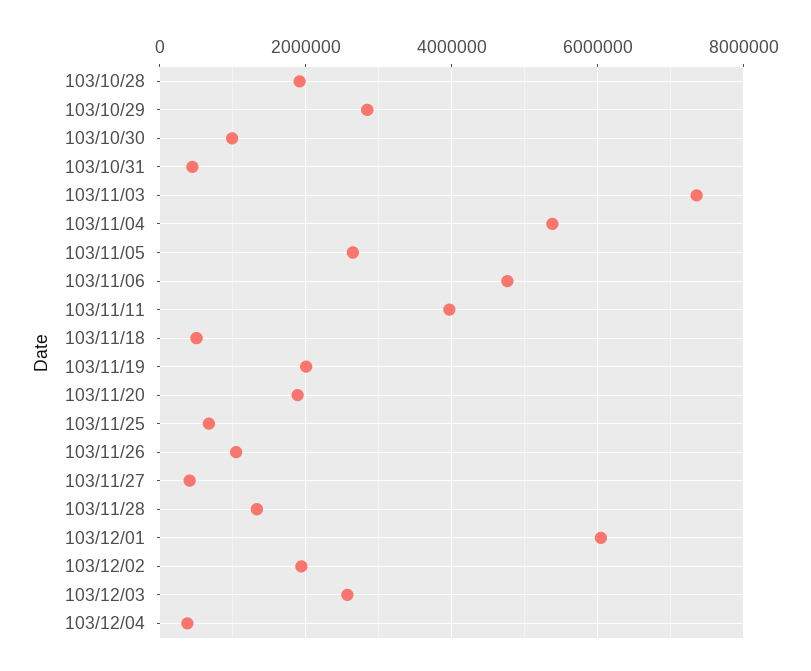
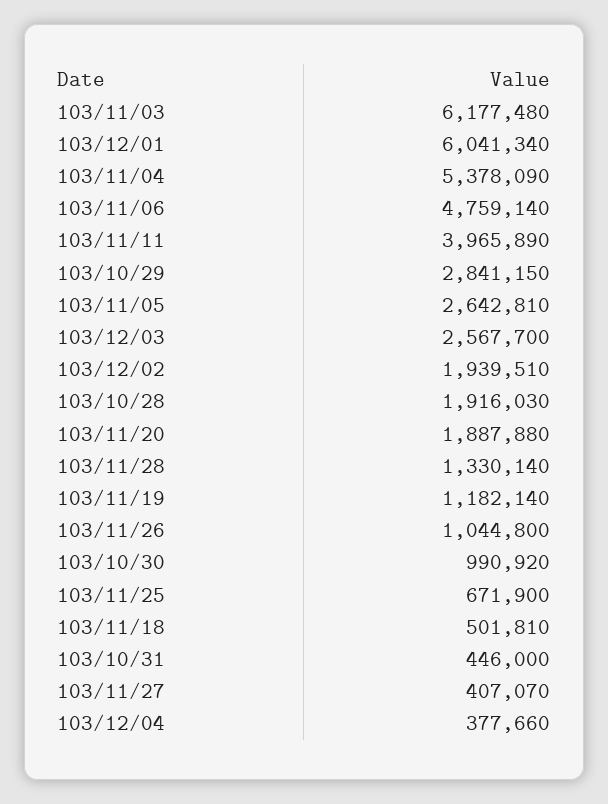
  {
    "103/10/28": 1916030,
    "103/10/29": 2841150,
    "103/10/30": 990920,
    "103/10/31": 446000,
-   "103/11/03": 7400000,
+   "103/11/03": 6177480,
    "103/11/04": 5378090,
    "103/11/05": 2642810,
    "103/11/06": 4759140,
    "103/11/11": 3965890,
    "103/11/18": 501810,
-   "103/11/19": 2000000,
+   "103/11/19": 1182140,
    "103/11/20": 1887880,
    "103/11/25": 671900,
    "103/11/26": 1044800,
    "103/11/27": 407070,
    "103/11/28": 1330140,
    "103/12/01": 6041340,
    "103/12/02": 1939510,
    "103/12/03": 2567700,
    "103/12/04": 377660
  }

